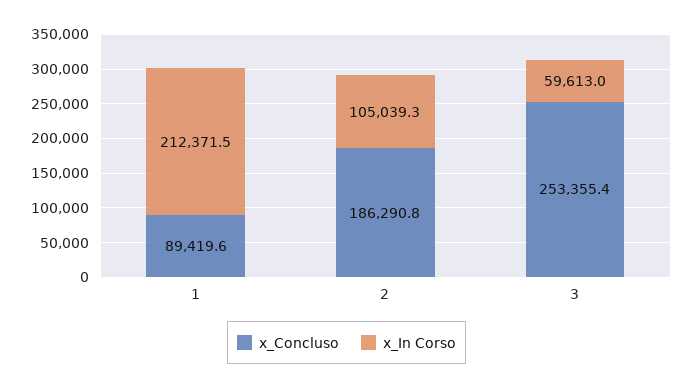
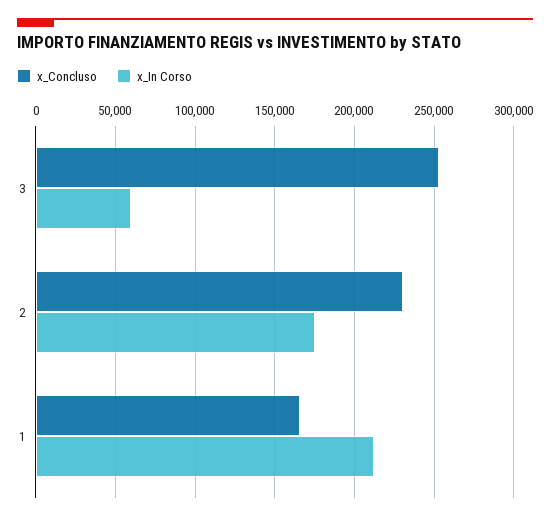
  {
    "x_Concluso": {
-     "1": 89419.6,
+     "1": 165000,
-     "2": 186290.8,
+     "2": 230000,
      "3": 253355.4
    },
    "x_In Corso": {
      "1": 212371.5,
-     "2": 105039.3,
+     "2": 175000,
      "3": 59613
    }
  }

